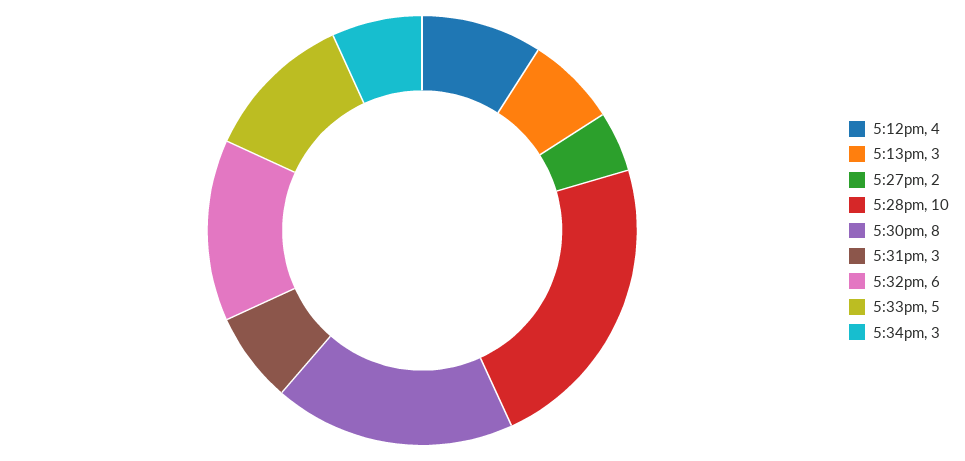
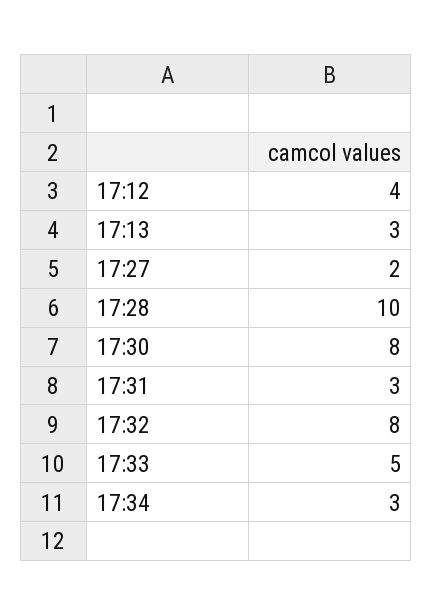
  {
    "5:12pm": 4,
    "5:13pm": 3,
    "5:27pm": 2,
    "5:28pm": 10,
    "5:30pm": 8,
    "5:31pm": 3,
-   "5:32pm": 6,
+   "5:32pm": 8,
    "5:33pm": 5,
    "5:34pm": 3
  }

